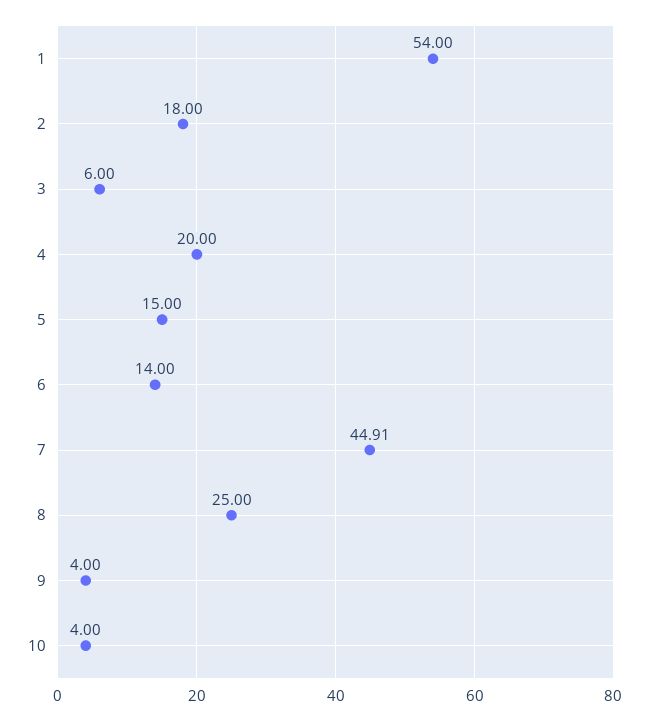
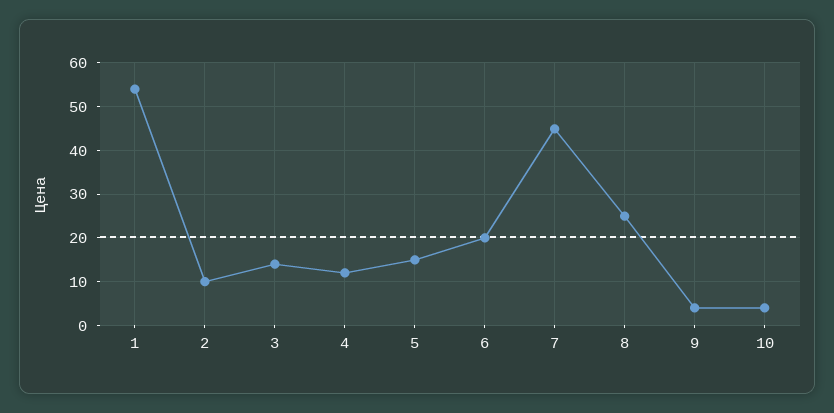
  {
    "1": 54,
-   "2": 18,
+   "2": 10,
-   "3": 6,
+   "3": 14,
-   "4": 20,
+   "4": 12,
    "5": 15,
-   "6": 14,
+   "6": 20,
    "7": 44.91,
    "8": 25,
    "9": 4,
    "10": 4
  }

